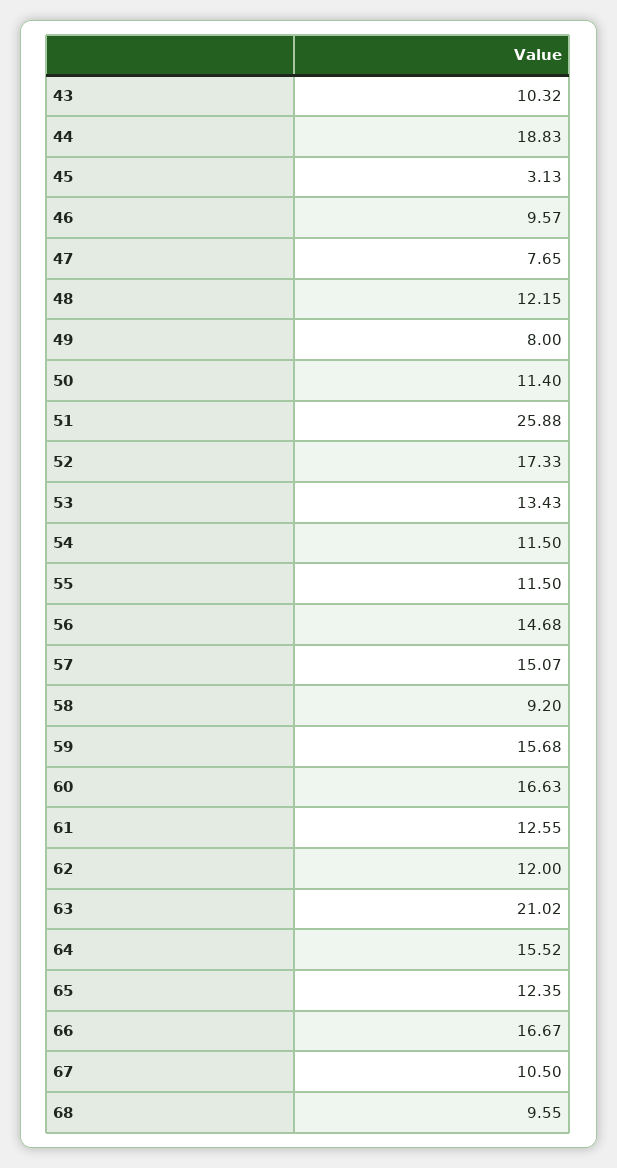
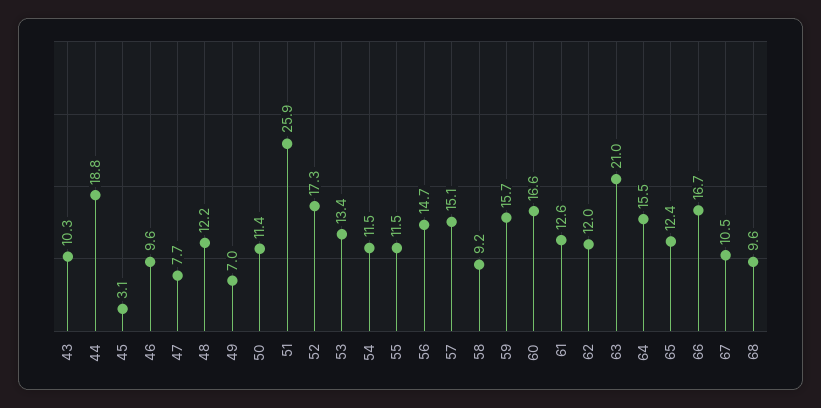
  {
    "43": 10.32,
    "44": 18.83,
    "45": 3.13,
    "46": 9.57,
    "47": 7.65,
    "48": 12.15,
-   "49": 8,
+   "49": 7,
    "50": 11.4,
    "51": 25.88,
    "52": 17.33,
    "53": 13.43,
    "54": 11.5,
    "55": 11.5,
    "56": 14.68,
    "57": 15.07,
    "58": 9.2,
    "59": 15.68,
    "60": 16.63,
    "61": 12.55,
    "62": 12,
    "63": 21.02,
    "64": 15.52,
    "65": 12.35,
    "66": 16.67,
    "67": 10.5,
    "68": 9.55
  }

